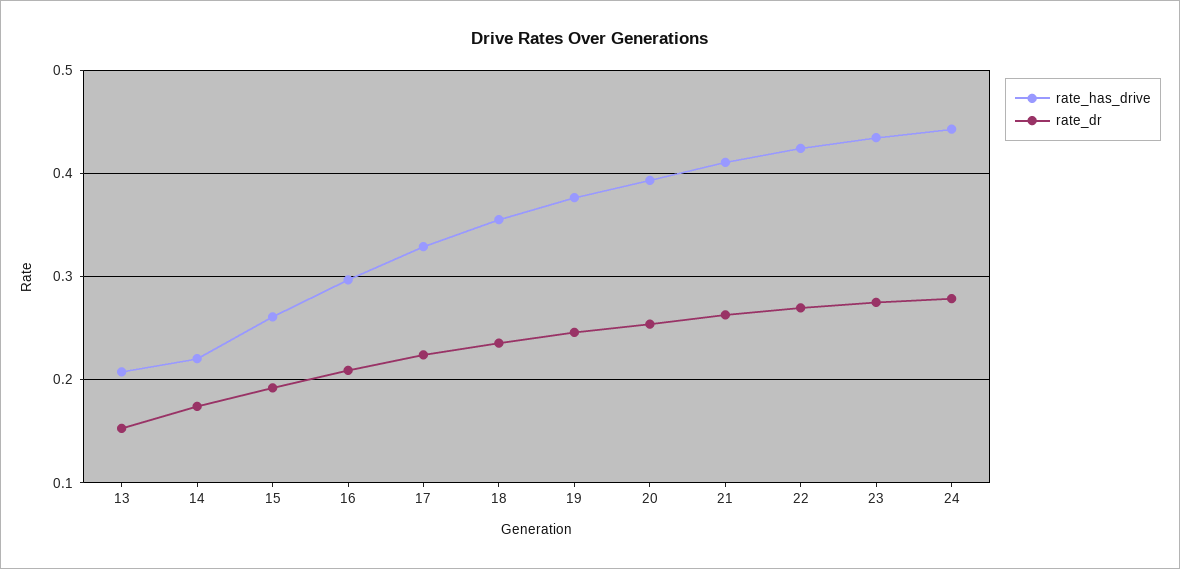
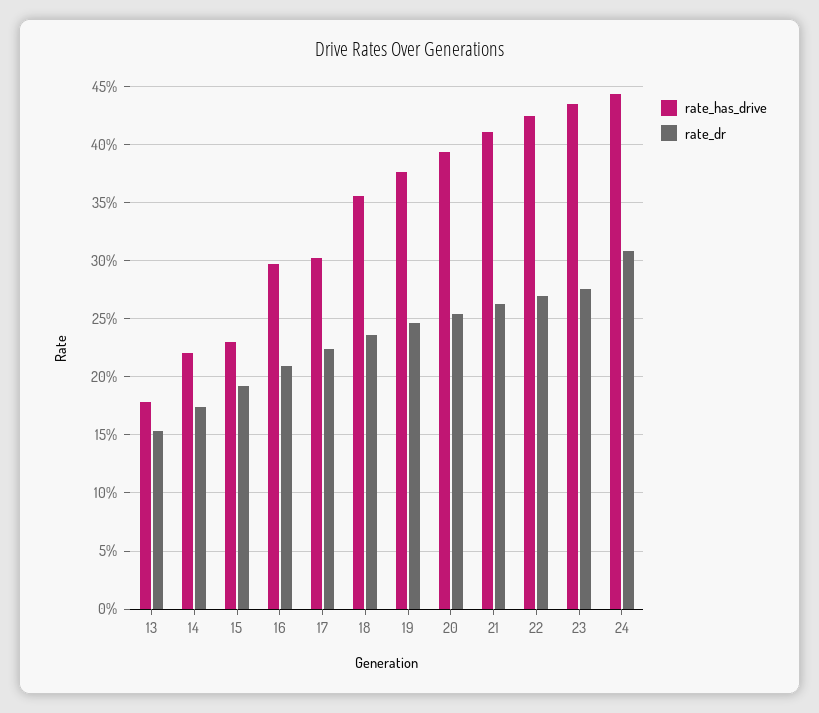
  {
    "rate_has_drive": {
-     "13": 0.21,
+     "13": 0.18,
      "14": 0.22,
-     "15": 0.26,
+     "15": 0.23,
      "16": 0.3,
-     "17": 0.33,
+     "17": 0.3,
      "18": 0.36,
      "19": 0.38,
      "20": 0.39,
      "21": 0.41,
      "22": 0.42,
      "23": 0.43,
      "24": 0.44
    },
    "rate_dr": {
      "13": 0.15,
      "14": 0.17,
      "15": 0.19,
      "16": 0.21,
      "17": 0.22,
      "18": 0.24,
      "19": 0.25,
      "20": 0.25,
      "21": 0.26,
      "22": 0.27,
      "23": 0.28,
-     "24": 0.28
+     "24": 0.31
    }
  }

